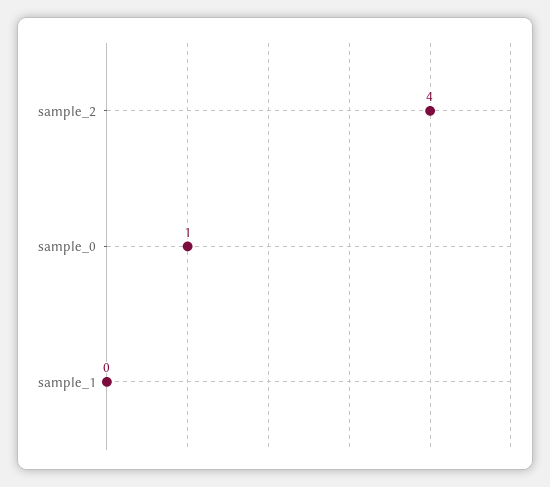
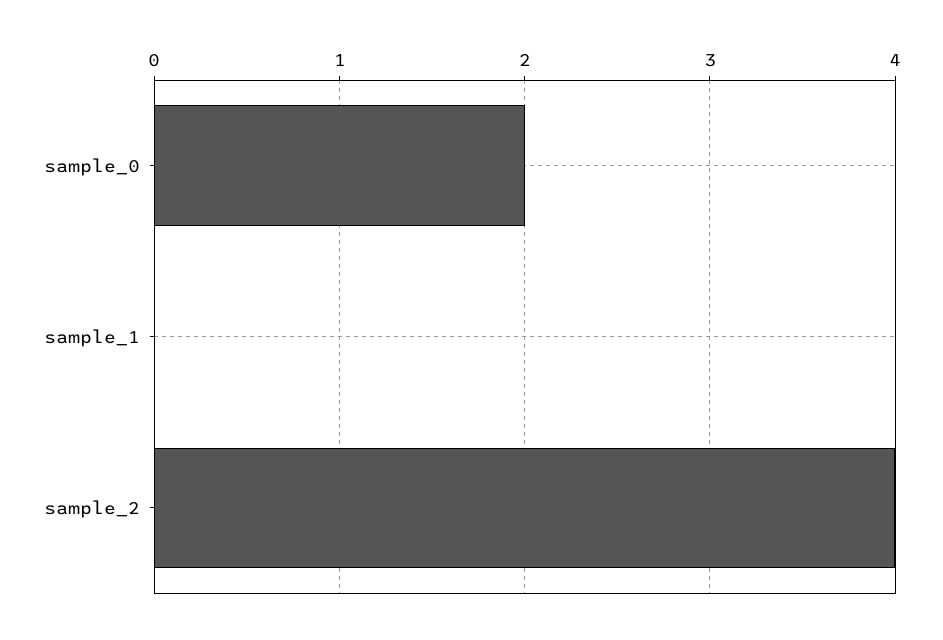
  {
    "sample_2": 4,
-   "sample_0": 1,
+   "sample_0": 2,
    "sample_1": 0
  }

